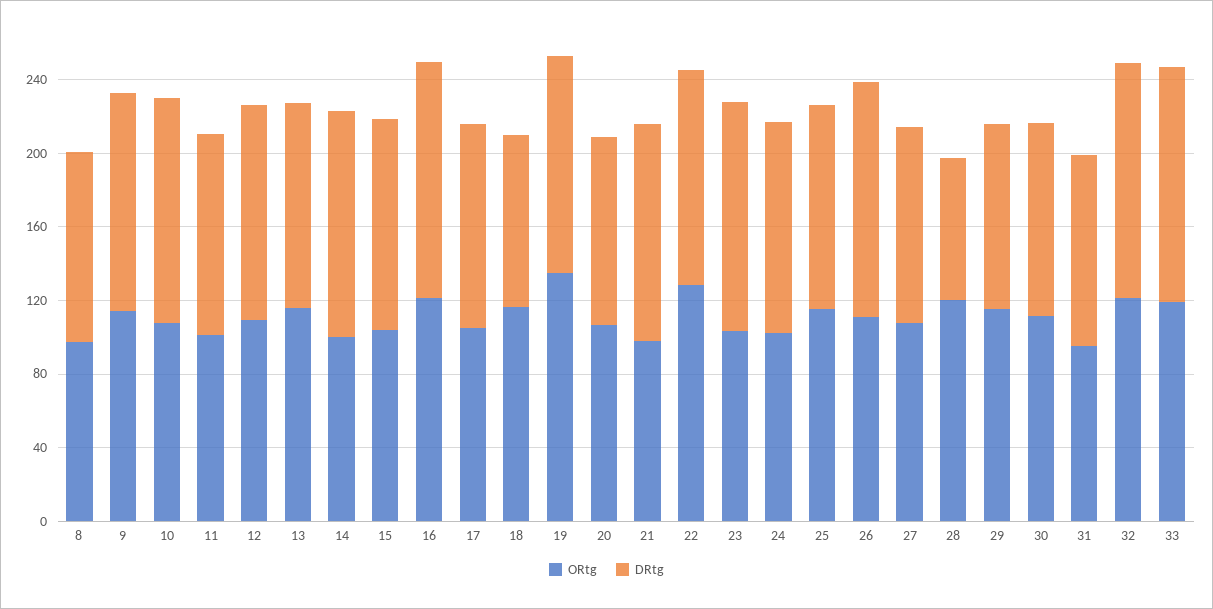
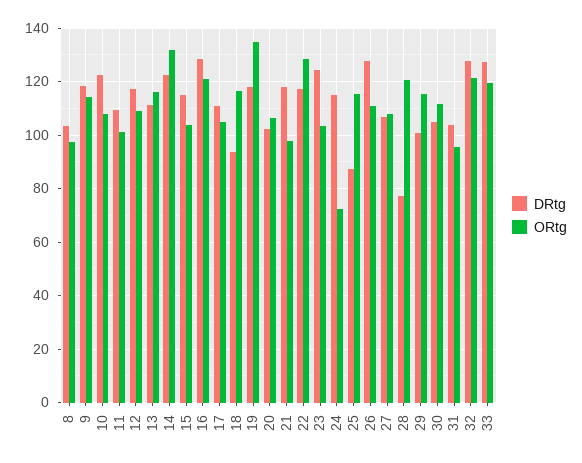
  {
    "ORtg": {
      "8": 97.5,
      "9": 115,
      "10": 107.5,
      "11": 100,
      "12": 110,
      "13": 115,
-     "14": 100,
+     "14": 132.5,
      "15": 105,
      "16": 120,
      "17": 105,
      "18": 117.5,
      "19": 135,
      "20": 107.5,
      "21": 97.5,
      "22": 127.5,
      "23": 102.5,
-     "24": 100,
+     "24": 72.5,
      "25": 115,
      "26": 110,
      "27": 107.5,
      "28": 120,
      "29": 115,
      "30": 112.5,
      "31": 95,
      "32": 122.5,
      "33": 120
    },
    "DRtg": {
      "8": 102.5,
      "9": 117.5,
      "10": 122.5,
      "11": 110,
      "12": 117.5,
      "13": 112.5,
      "14": 122.5,
      "15": 115,
      "16": 127.5,
      "17": 110,
      "18": 92.5,
      "19": 117.5,
      "20": 102.5,
      "21": 117.5,
      "22": 117.5,
      "23": 125,
      "24": 115,
-     "25": 110,
+     "25": 87.5,
      "26": 127.5,
      "27": 107.5,
      "28": 77.5,
      "29": 100,
      "30": 105,
      "31": 102.5,
      "32": 127.5,
      "33": 127.5
    }
  }

